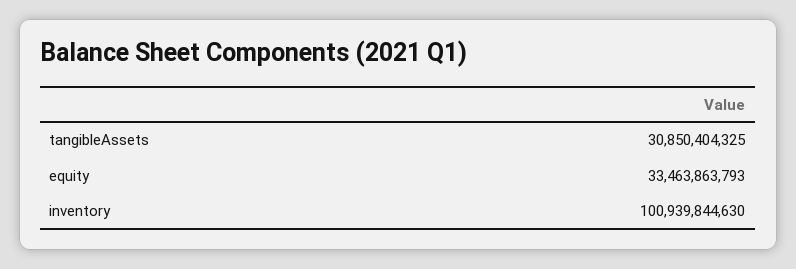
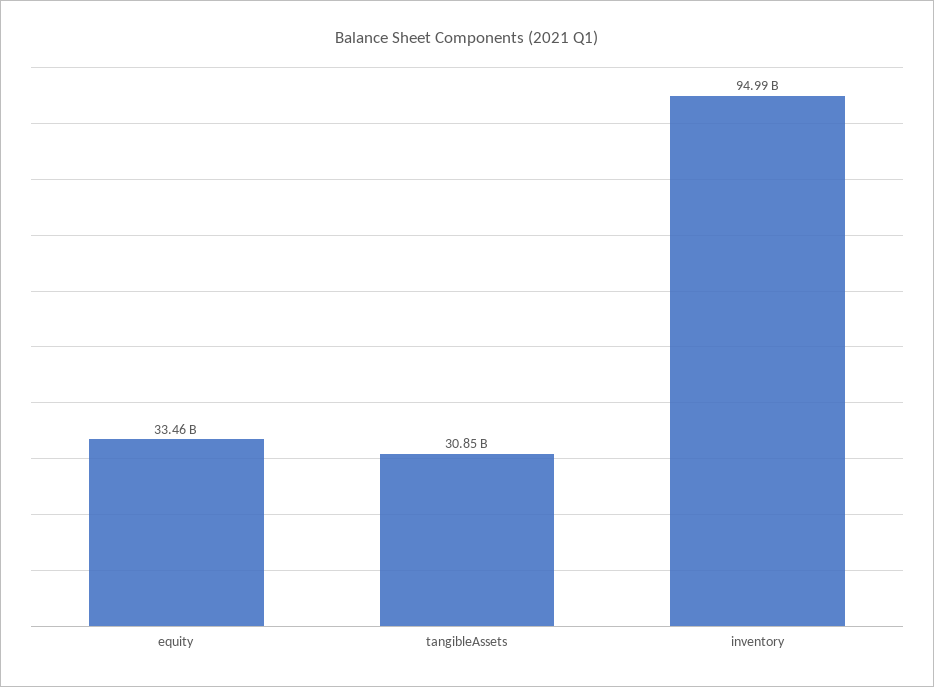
  {
    "tangibleAssets": 30850404325,
    "equity": 33463863793,
-   "inventory": 100939844630
+   "inventory": 94990000000
  }

